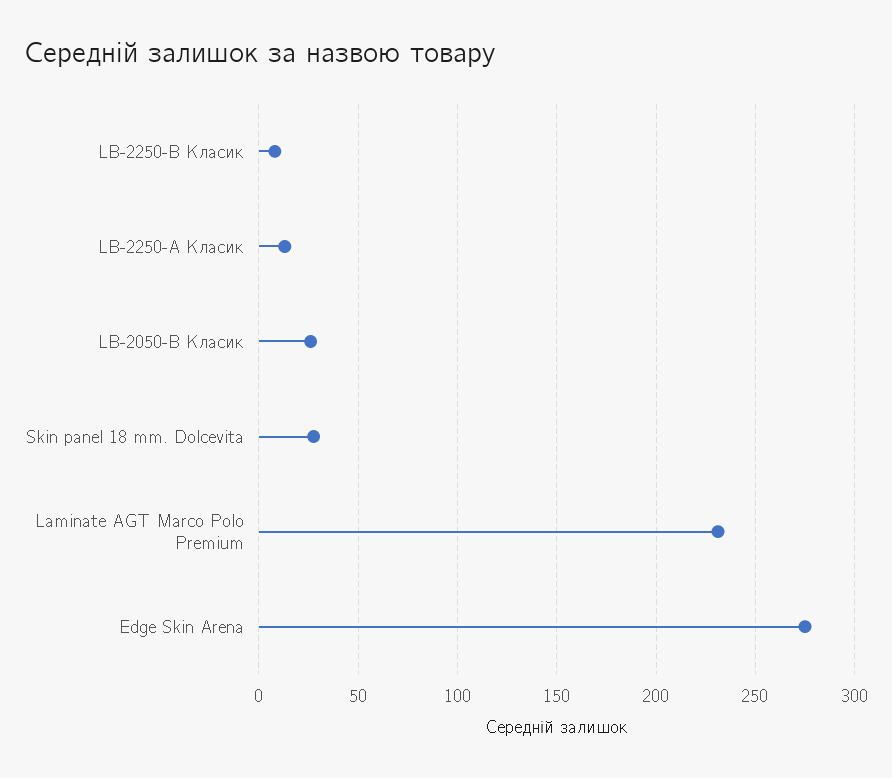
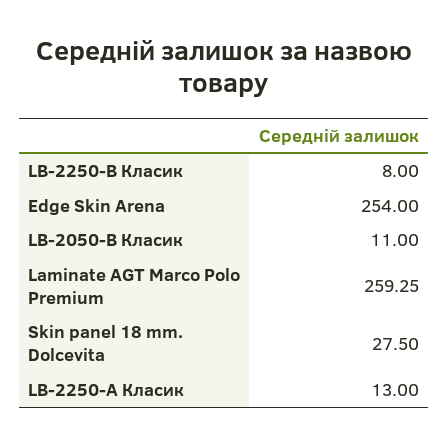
  {
    "LB-2250-В Класик": 8,
    "LB-2250-А Класик": 13,
-   "LB-2050-В Класик": 25,
+   "LB-2050-В Класик": 11,
    "Skin panel 18 mm. Dolcevita": 27.5,
-   "Laminate AGT Marco Polo Premium": 230,
+   "Laminate AGT Marco Polo Premium": 259.25,
-   "Edge Skin Arena": 275
+   "Edge Skin Arena": 254
  }

